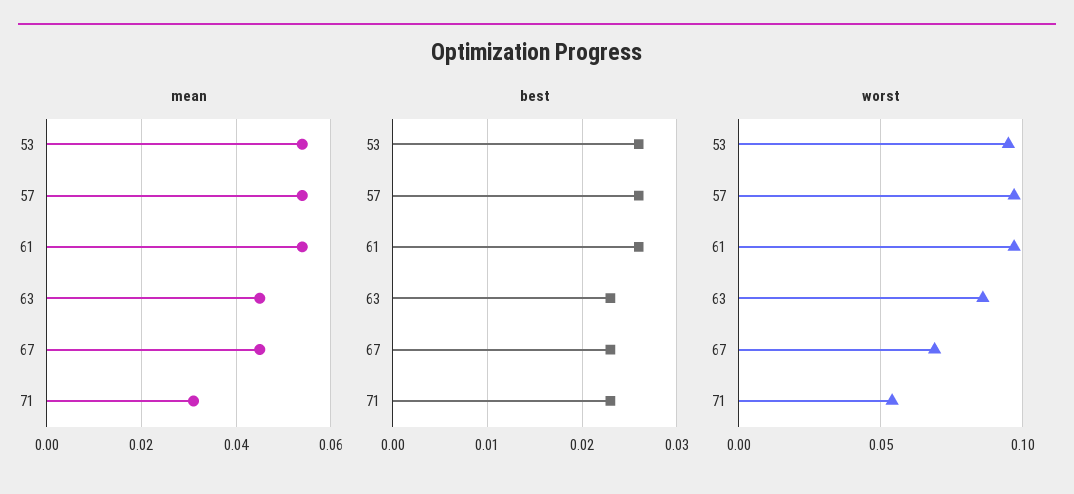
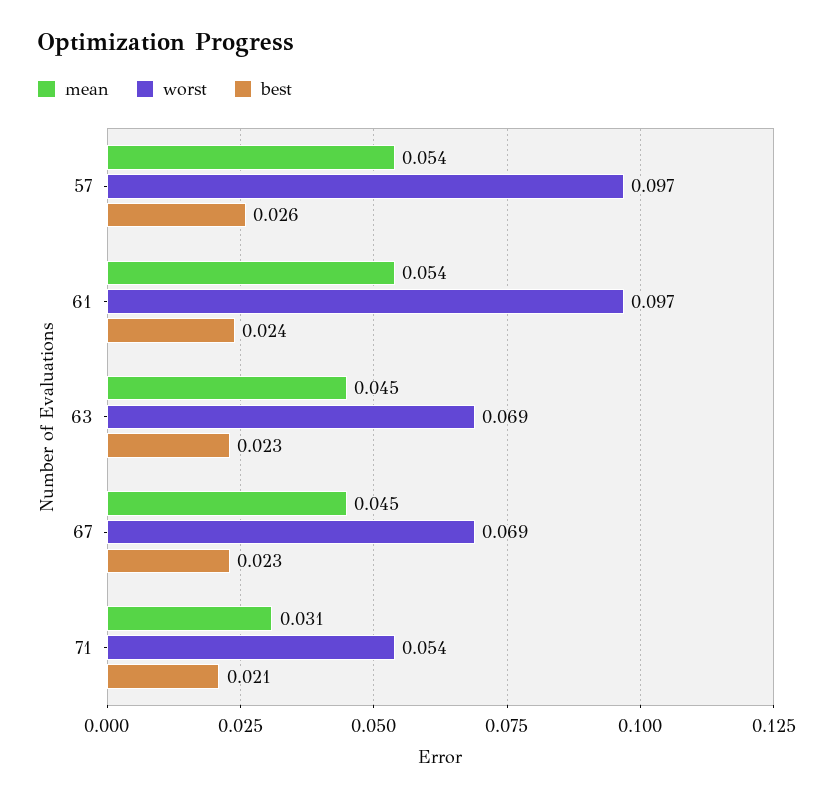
  {
    "mean": {
-     "53": 0.055,
      "57": 0.054,
      "61": 0.054,
      "63": 0.045,
      "67": 0.045,
      "71": 0.031
    },
    "best": {
-     "53": 0.026,
      "57": 0.026,
-     "61": 0.026,
+     "61": 0.024,
      "63": 0.023,
      "67": 0.023,
-     "71": 0.023
+     "71": 0.021
    },
    "worst": {
-     "53": 0.095,
      "57": 0.097,
      "61": 0.097,
-     "63": 0.085,
+     "63": 0.069,
      "67": 0.069,
      "71": 0.054
    }
  }

